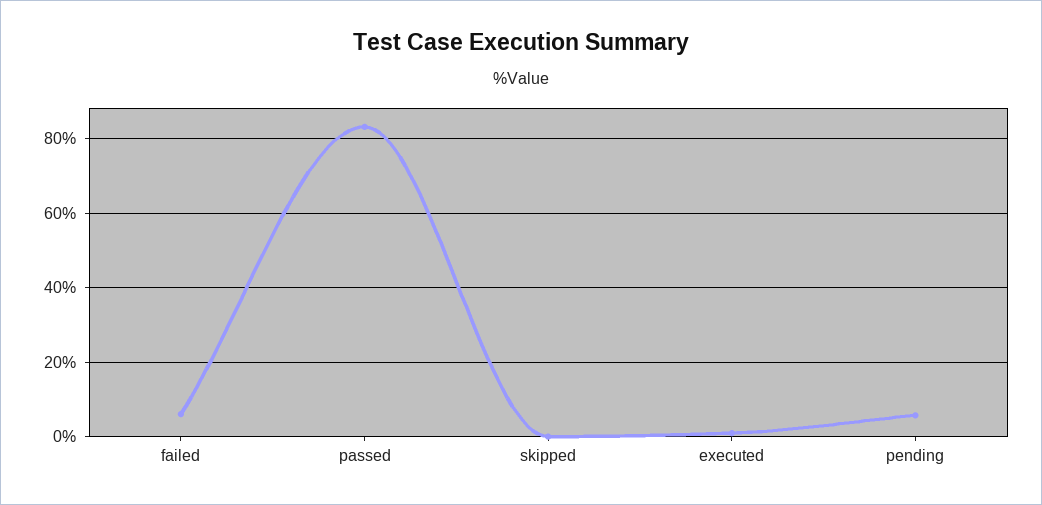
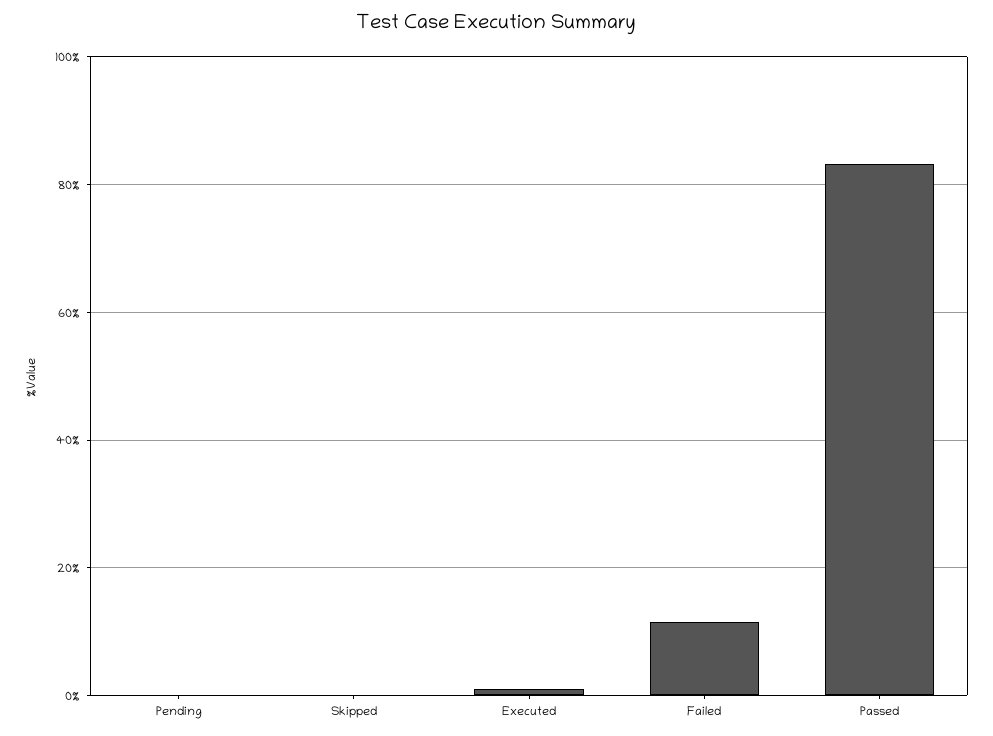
  {
-   "failed": 6,
+   "failed": 12,
    "passed": 84,
    "skipped": 0,
    "executed": 2,
-   "pending": 6
+   "pending": 0
  }

